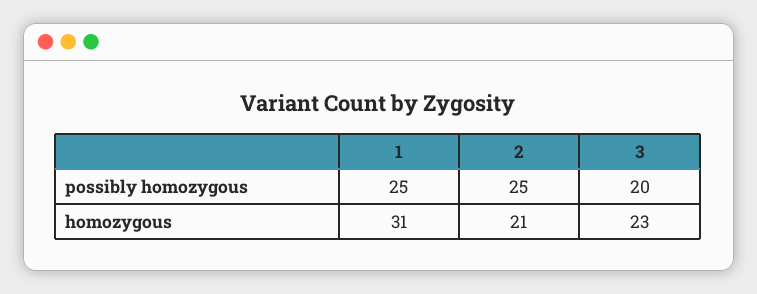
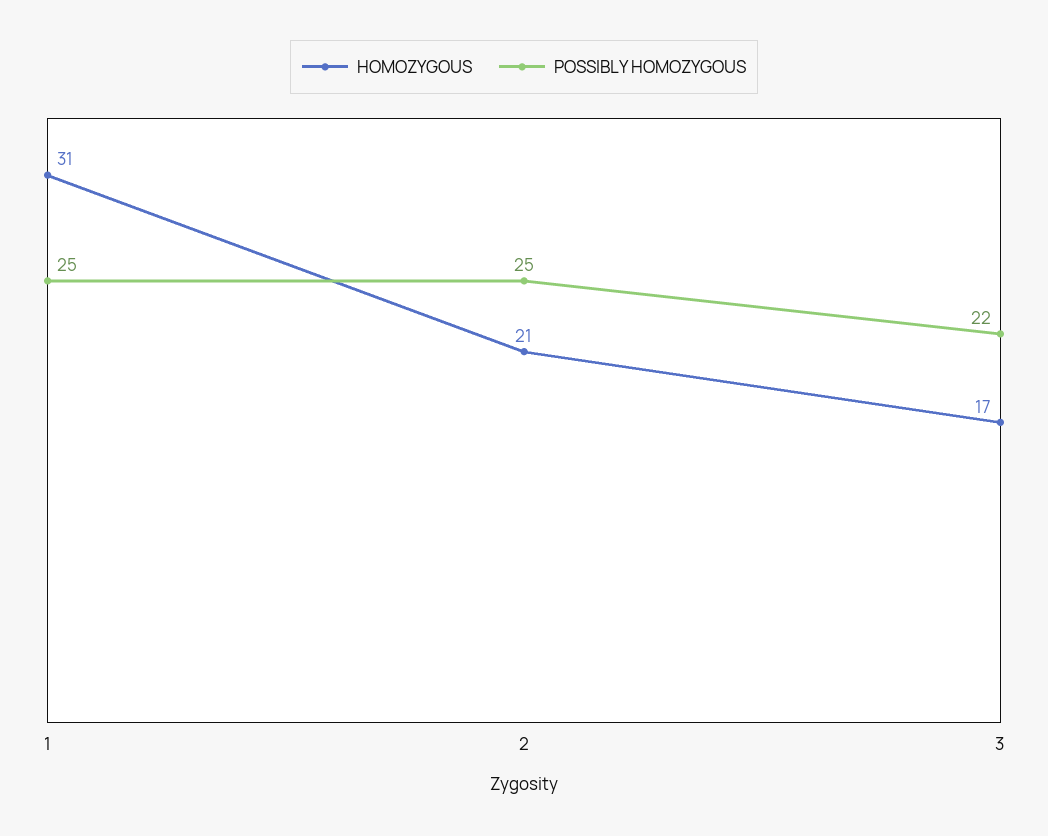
  {
    "possibly homozygous": {
      "1": 25,
      "2": 25,
-     "3": 20
+     "3": 22
    },
    "homozygous": {
      "1": 31,
      "2": 21,
-     "3": 23
+     "3": 17
    }
  }

